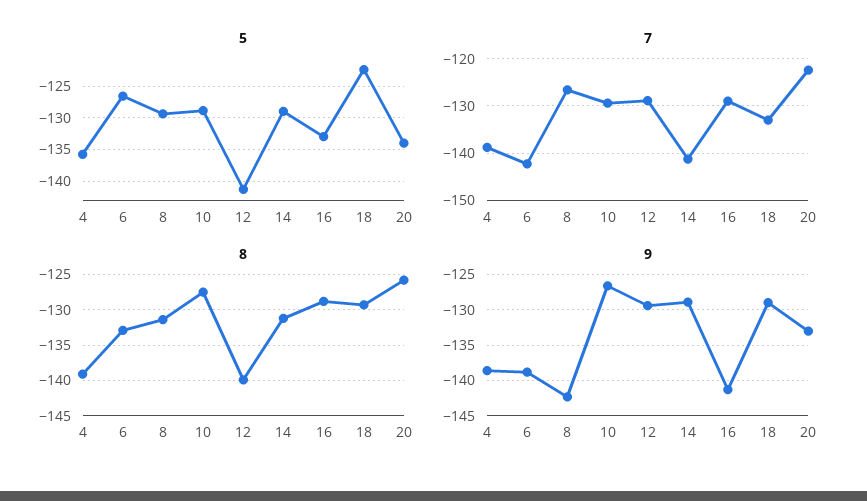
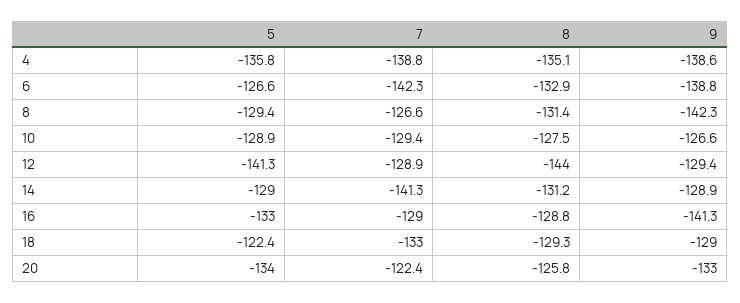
  {
    "5": {
      "4": -135.8,
      "6": -126.6,
      "8": -129.4,
      "10": -128.9,
      "12": -141.3,
      "14": -129,
      "16": -133,
      "18": -122.4,
      "20": -134
    },
    "7": {
      "4": -138.8,
      "6": -142.3,
      "8": -126.6,
      "10": -129.4,
      "12": -128.9,
      "14": -141.3,
      "16": -129,
      "18": -133,
      "20": -122.4
    },
    "8": {
-     "4": -139,
+     "4": -135.1,
      "6": -132.9,
      "8": -131.4,
      "10": -127.5,
-     "12": -140,
+     "12": -144,
      "14": -131.2,
      "16": -128.8,
      "18": -129.3,
      "20": -125.8
    },
    "9": {
      "4": -138.6,
      "6": -138.8,
      "8": -142.3,
      "10": -126.6,
      "12": -129.4,
      "14": -128.9,
      "16": -141.3,
      "18": -129,
      "20": -133
    }
  }

